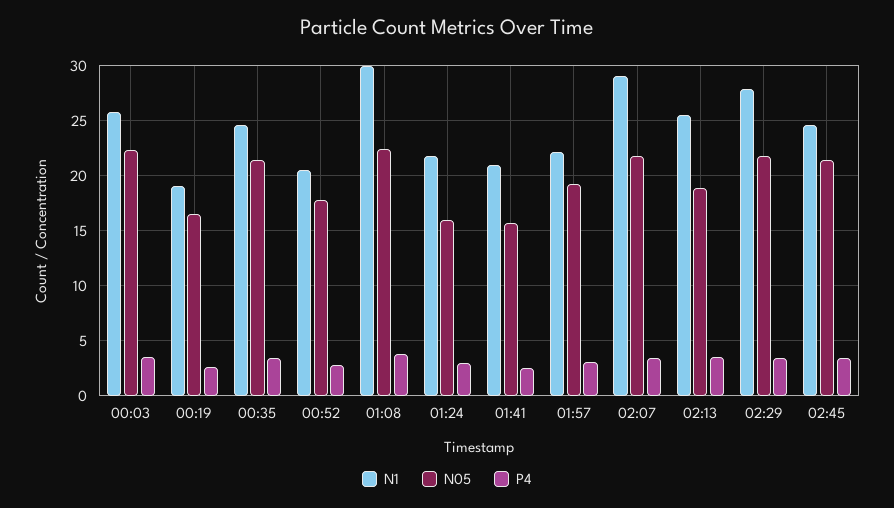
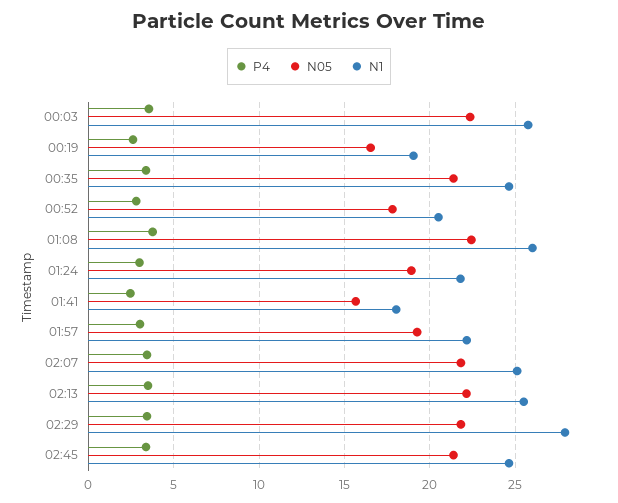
  {
    "N1": {
      "00:03": 25.5,
      "00:19": 19,
      "00:35": 24.5,
      "00:52": 20.5,
-     "01:08": 30,
+     "01:08": 26,
      "01:24": 22,
-     "01:41": 21,
+     "01:41": 18,
      "01:57": 22,
-     "02:07": 29,
+     "02:07": 25,
      "02:13": 25.5,
      "02:29": 28,
      "02:45": 24.5
    },
    "N05": {
      "00:03": 22.5,
      "00:19": 16.5,
      "00:35": 21.5,
      "00:52": 18,
      "01:08": 22.5,
-     "01:24": 16,
+     "01:24": 19,
      "01:41": 15.5,
      "01:57": 19.5,
      "02:07": 22,
-     "02:13": 19,
+     "02:13": 22,
      "02:29": 22,
      "02:45": 21.5
    },
    "P4": {
      "00:03": 3.5,
      "00:19": 2.5,
      "00:35": 3.5,
      "00:52": 3,
      "01:08": 4,
      "01:24": 3,
      "01:41": 2.5,
      "01:57": 3,
      "02:07": 3.5,
      "02:13": 3.5,
      "02:29": 3.5,
      "02:45": 3.5
    }
  }

